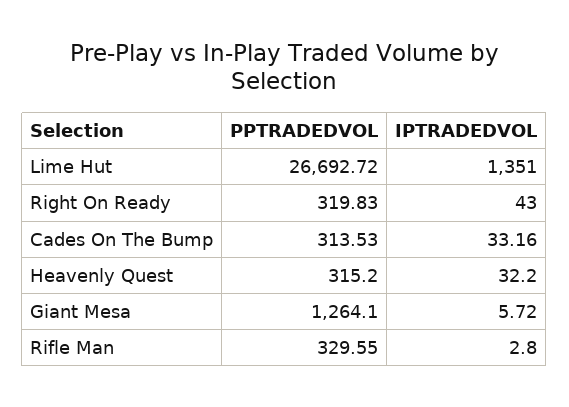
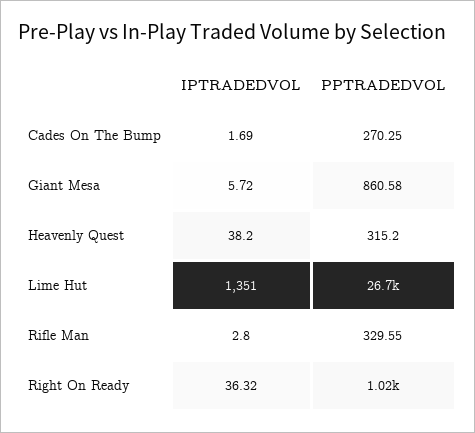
  {
    "PPTRADEDVOL": {
      "Lime Hut": 26692.72,
-     "Right On Ready": 319.83,
+     "Right On Ready": 1020,
-     "Cades On The Bump": 313.53,
+     "Cades On The Bump": 270.25,
      "Heavenly Quest": 315.2,
-     "Giant Mesa": 1264.1,
+     "Giant Mesa": 860.58,
      "Rifle Man": 329.55
    },
    "IPTRADEDVOL": {
      "Lime Hut": 1351,
-     "Right On Ready": 43,
+     "Right On Ready": 36.32,
-     "Cades On The Bump": 33.16,
+     "Cades On The Bump": 1.69,
-     "Heavenly Quest": 32.2,
+     "Heavenly Quest": 38.2,
      "Giant Mesa": 5.72,
      "Rifle Man": 2.8
    }
  }

